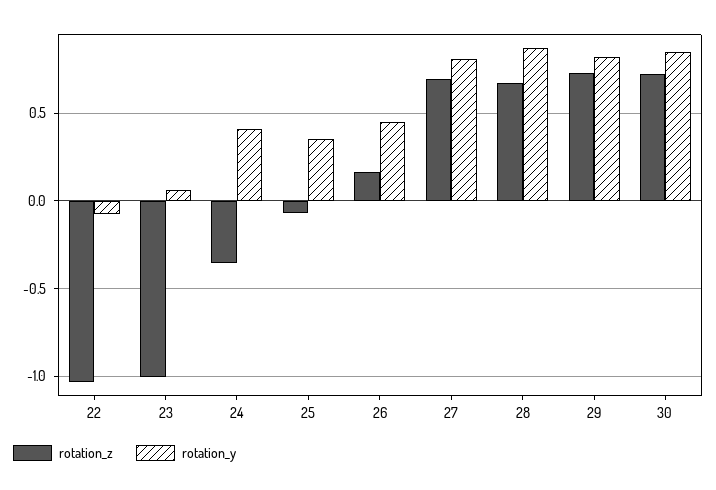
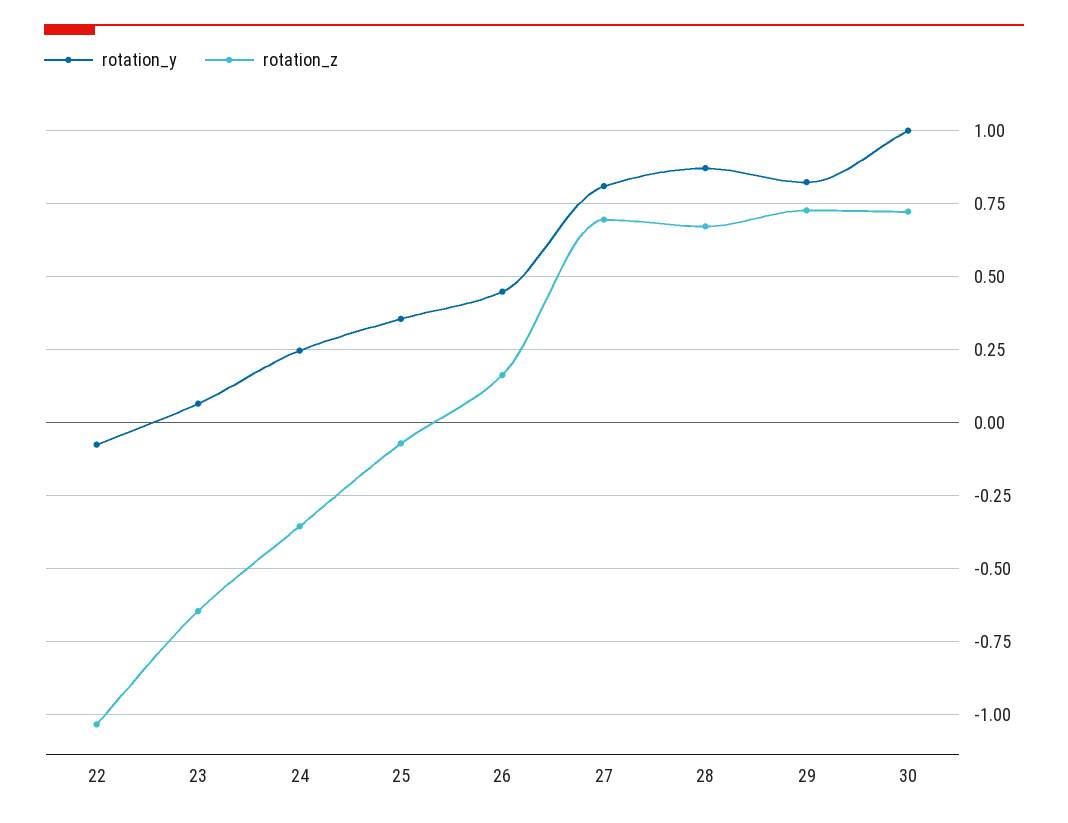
  {
    "rotation_z": {
      "22": -1.025,
-     "23": -1,
+     "23": -0.65,
      "24": -0.35,
      "25": -0.075,
      "26": 0.15,
      "27": 0.7,
      "28": 0.675,
      "29": 0.725,
      "30": 0.725
    },
    "rotation_y": {
      "22": -0.075,
      "23": 0.075,
-     "24": 0.4,
+     "24": 0.25,
      "25": 0.35,
      "26": 0.45,
      "27": 0.8,
      "28": 0.875,
      "29": 0.825,
-     "30": 0.85
+     "30": 1
    }
  }

